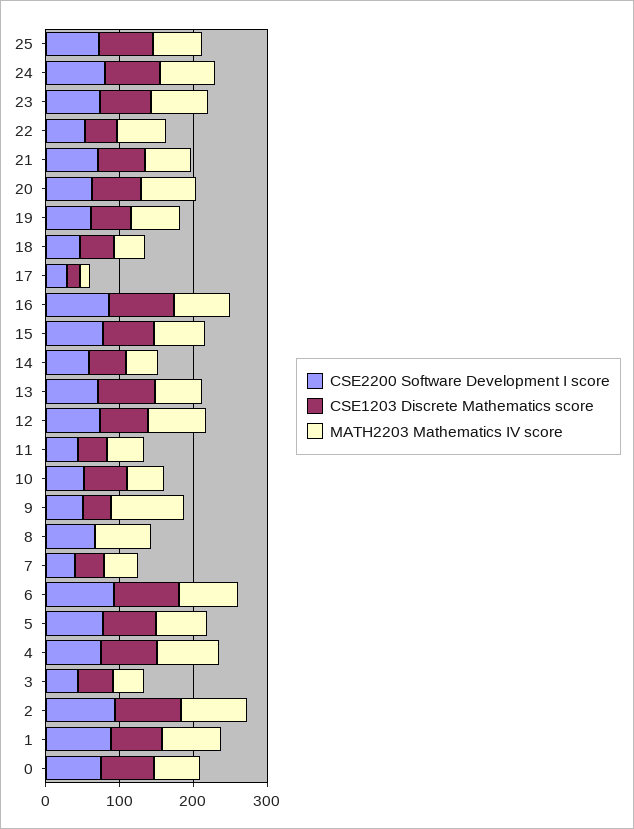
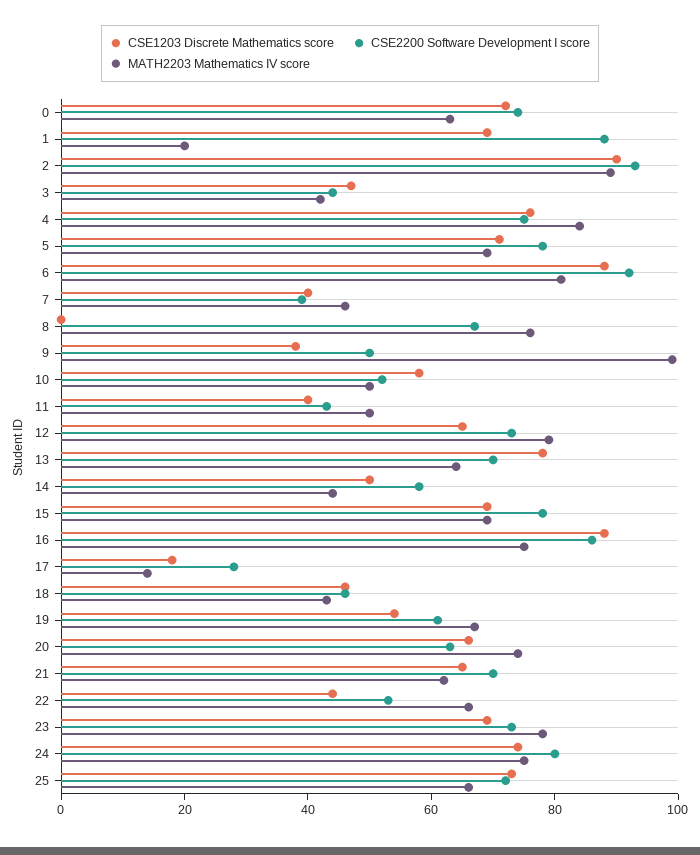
  {
    "CSE2200 Software Development I score": {
      "25": 70,
      "24": 80,
      "23": 75,
      "22": 55,
      "21": 70,
      "20": 65,
      "19": 60,
      "18": 45,
      "17": 30,
      "16": 85,
      "15": 80,
      "14": 60,
      "13": 70,
      "12": 75,
      "11": 45,
      "10": 50,
      "9": 50,
      "8": 65,
      "7": 40,
      "6": 90,
      "5": 80,
      "4": 75,
      "3": 45,
      "2": 95,
      "1": 90,
      "0": 75
    },
    "CSE1203 Discrete Mathematics score": {
      "25": 75,
      "24": 75,
      "23": 70,
      "22": 45,
      "21": 65,
      "20": 65,
      "19": 55,
      "18": 45,
      "17": 20,
      "16": 90,
      "15": 70,
      "14": 50,
      "13": 80,
      "12": 65,
      "11": 40,
      "10": 60,
      "9": 40,
      "8": 0,
      "7": 40,
      "6": 90,
      "5": 70,
      "4": 75,
      "3": 45,
      "2": 90,
      "1": 70,
      "0": 70
    },
    "MATH2203 Mathematics IV score": {
      "25": 65,
      "24": 75,
      "23": 80,
      "22": 65,
      "21": 60,
      "20": 75,
      "19": 65,
      "18": 45,
      "17": 15,
      "16": 75,
      "15": 70,
      "14": 45,
      "13": 65,
      "12": 80,
      "11": 50,
      "10": 50,
      "9": 100,
      "8": 75,
      "7": 45,
      "6": 80,
      "5": 70,
      "4": 85,
      "3": 40,
      "2": 90,
-     "1": 80,
+     "1": 20,
      "0": 65
    }
  }

